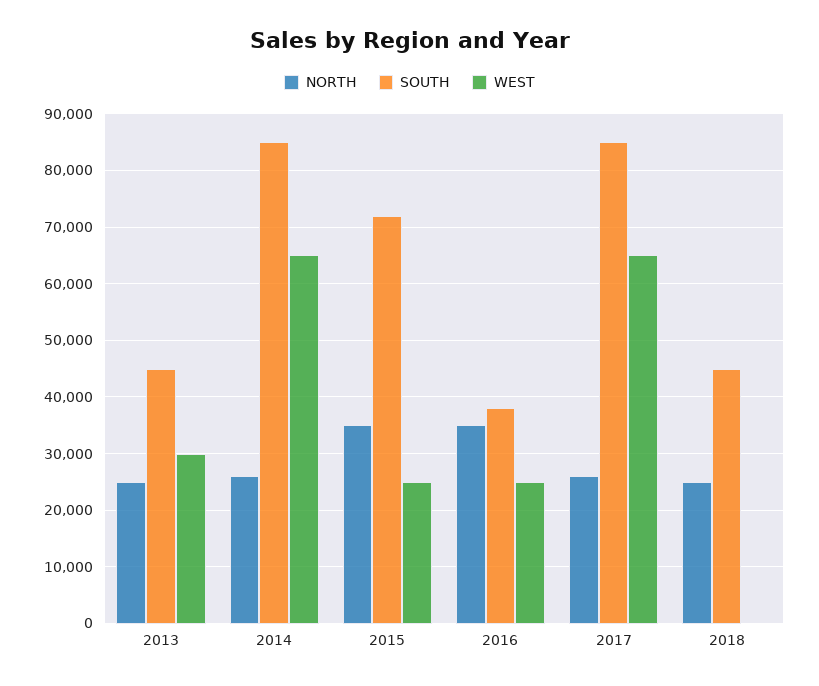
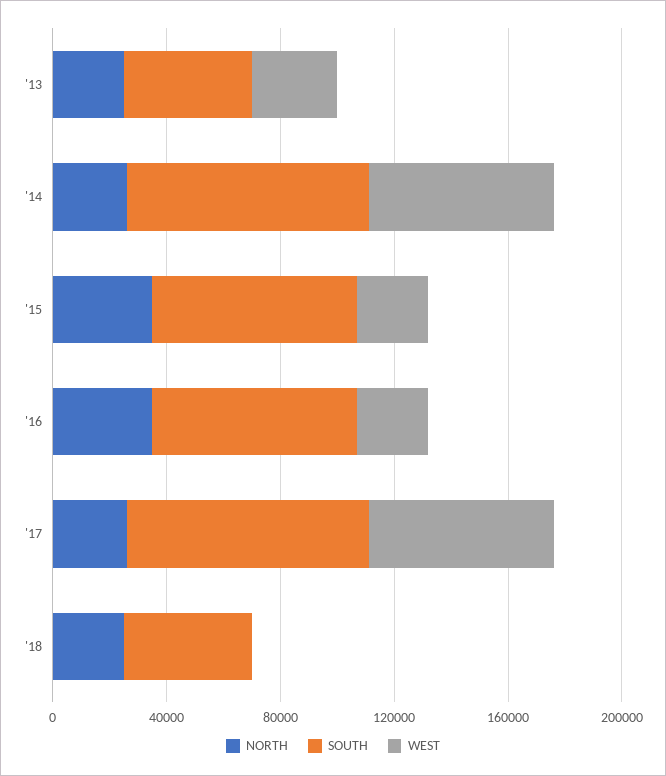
  {
    "NORTH": {
      "2013": 26000,
      "2014": 26000,
      "2015": 36000,
      "2016": 36000,
      "2017": 26000,
      "2018": 26000
    },
    "SOUTH": {
      "2013": 46000,
      "2014": 86000,
      "2015": 72000,
-     "2016": 38000,
+     "2016": 70000,
      "2017": 86000,
      "2018": 46000
    },
    "WEST": {
      "2013": 30000,
      "2014": 66000,
      "2015": 26000,
      "2016": 26000,
      "2017": 66000,
      "2018": 0
    }
  }

